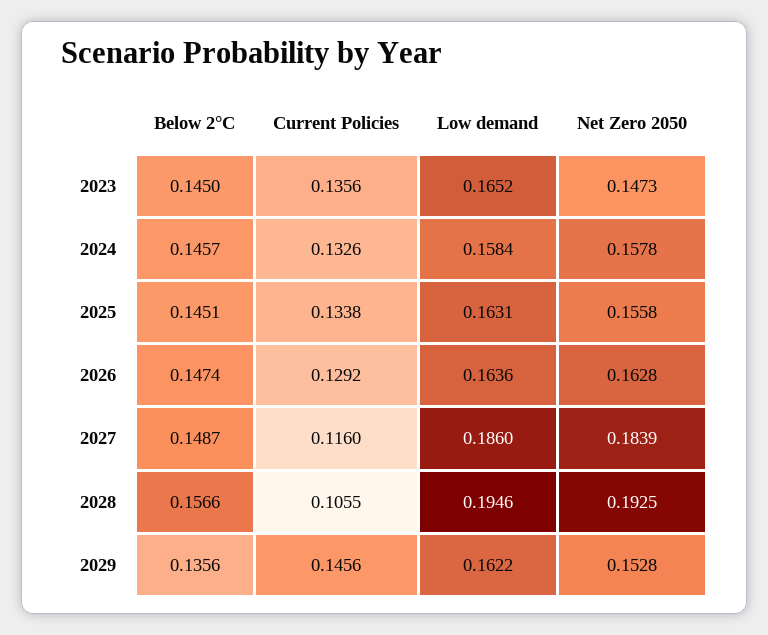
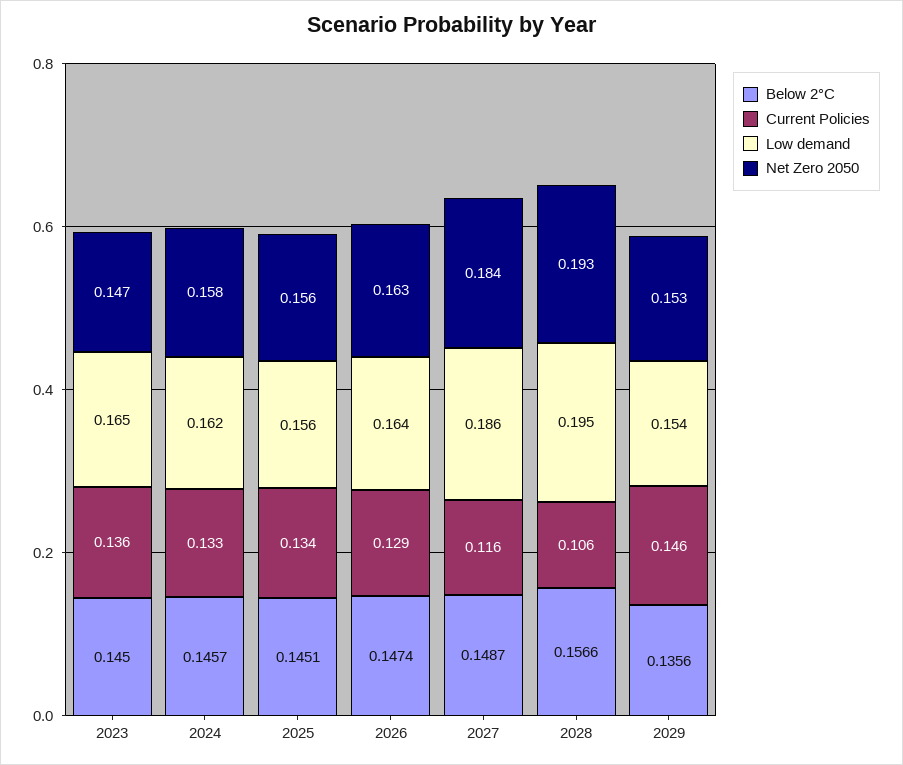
  {
    "Below 2°C": {
      "2023": 0.145,
      "2024": 0.1457,
      "2025": 0.1451,
      "2026": 0.1474,
      "2027": 0.1487,
      "2028": 0.1566,
      "2029": 0.1356
    },
    "Current Policies": {
      "2023": 0.1356,
      "2024": 0.1326,
      "2025": 0.1338,
      "2026": 0.1292,
      "2027": 0.116,
      "2028": 0.1055,
      "2029": 0.1456
    },
    "Low demand": {
      "2023": 0.1652,
-     "2024": 0.1584,
+     "2024": 0.162,
-     "2025": 0.1631,
+     "2025": 0.156,
      "2026": 0.1636,
      "2027": 0.186,
      "2028": 0.1946,
-     "2029": 0.1622
+     "2029": 0.154
    },
    "Net Zero 2050": {
      "2023": 0.1473,
      "2024": 0.1578,
      "2025": 0.1558,
      "2026": 0.1628,
      "2027": 0.1839,
      "2028": 0.1925,
      "2029": 0.1528
    }
  }

